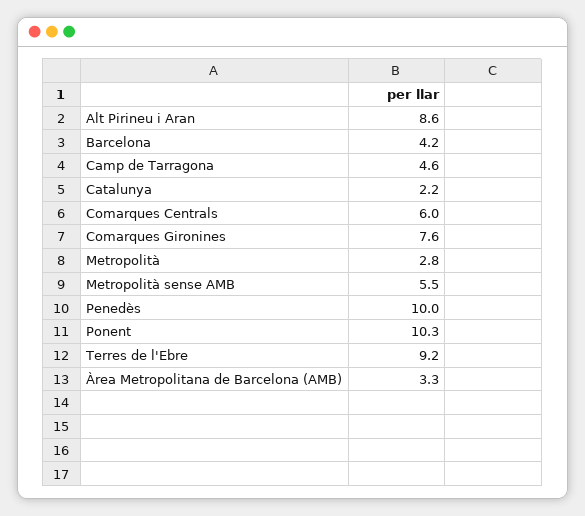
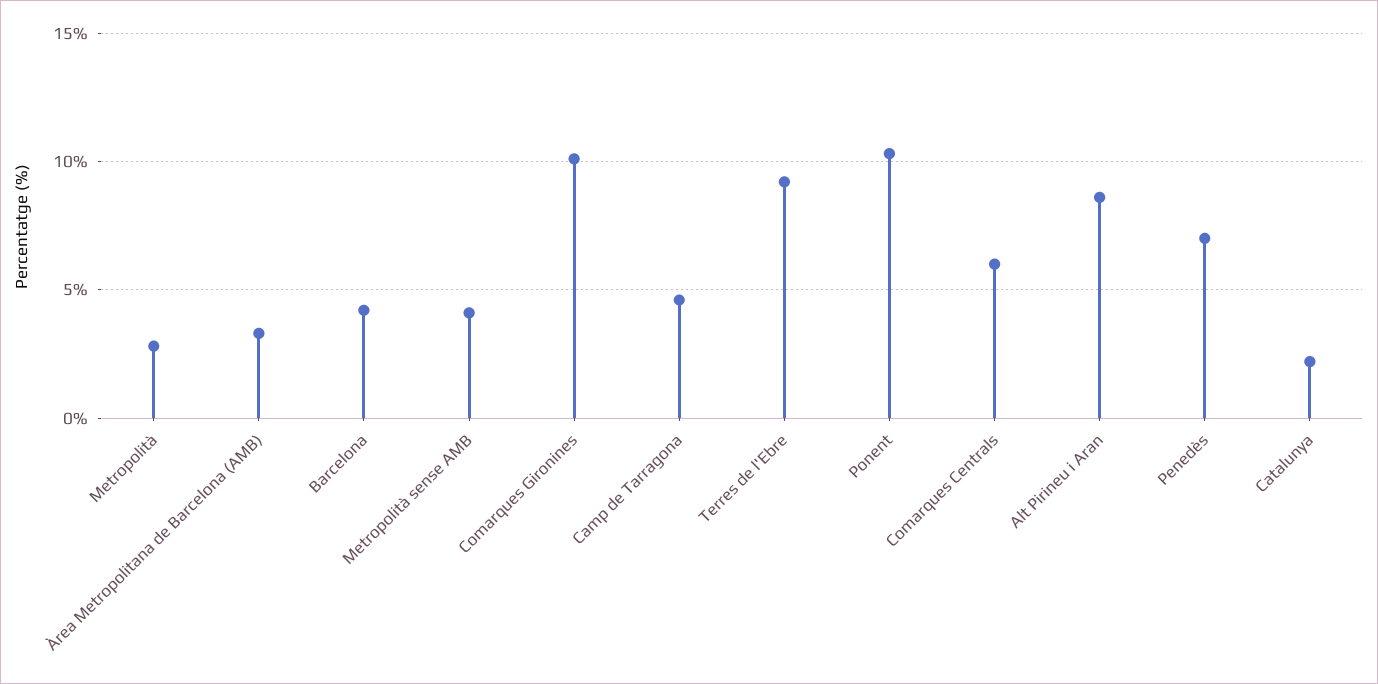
  {
    "Alt Pirineu i Aran": 8.6,
    "Barcelona": 4.2,
    "Camp de Tarragona": 4.6,
    "Catalunya": 2.2,
    "Comarques Centrals": 6,
-   "Comarques Gironines": 7.6,
+   "Comarques Gironines": 10,
    "Metropolità": 2.8,
-   "Metropolità sense AMB": 5.5,
+   "Metropolità sense AMB": 4,
-   "Penedès": 10,
+   "Penedès": 7,
    "Ponent": 10.3,
    "Terres de l'Ebre": 9.2,
    "Àrea Metropolitana de Barcelona (AMB)": 3.3
  }

